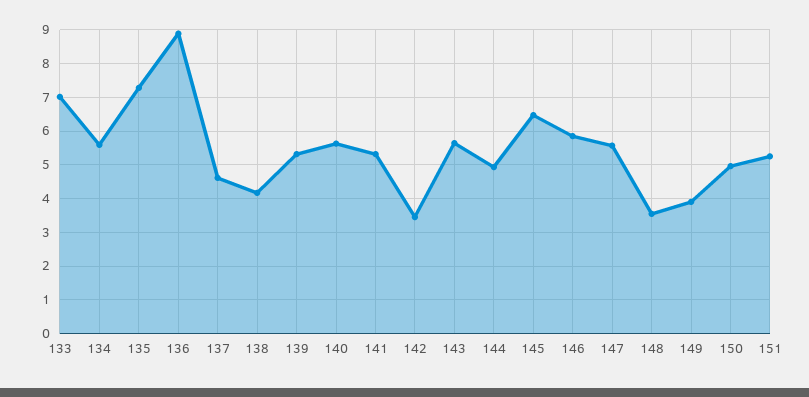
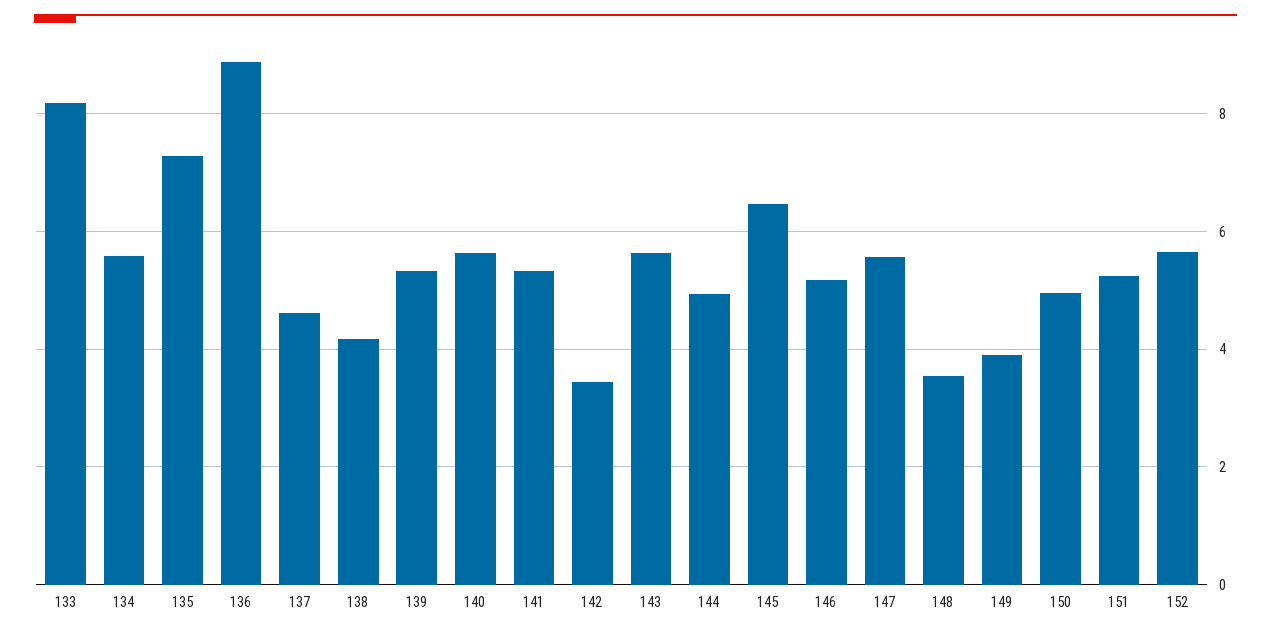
  {
-   "133": 7,
+   "133": 8.2,
    "134": 5.6,
    "135": 7.2,
    "136": 8.8,
    "137": 4.6,
    "138": 4.2,
    "139": 5.4,
    "140": 5.6,
    "141": 5.4,
    "142": 3.4,
    "143": 5.6,
    "144": 5,
    "145": 6.4,
-   "146": 5.8,
+   "146": 5.2,
    "147": 5.6,
    "148": 3.6,
    "149": 4,
    "150": 5,
-   "151": 5.2
+   "151": 5.2,
+   "152": 5.6
  }

